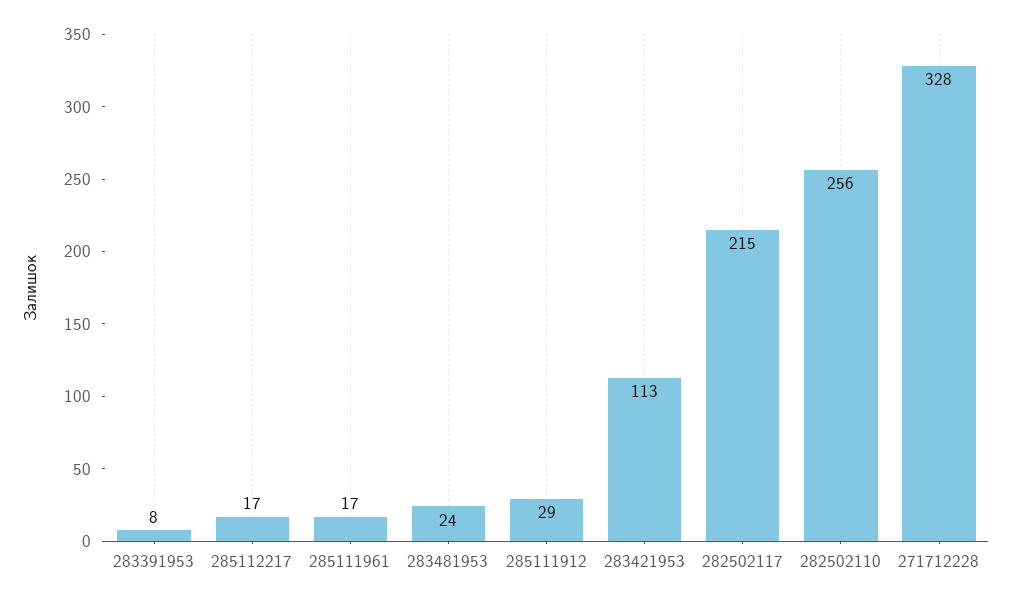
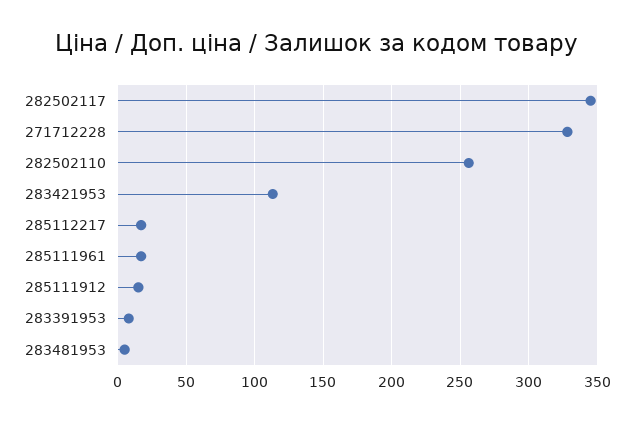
  {
    "283391953": 8,
    "285112217": 17,
    "285111961": 17,
-   "283481953": 24,
+   "283481953": 5,
-   "285111912": 29,
+   "285111912": 15,
    "283421953": 113,
-   "282502117": 215,
+   "282502117": 345,
    "282502110": 256,
    "271712228": 328
  }

